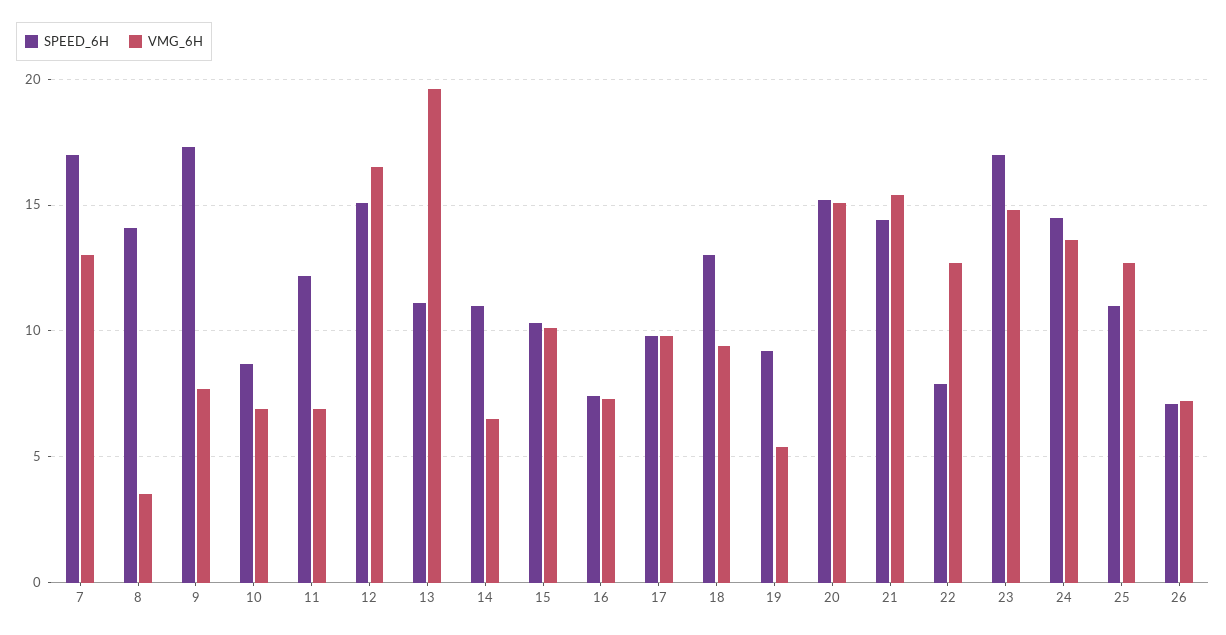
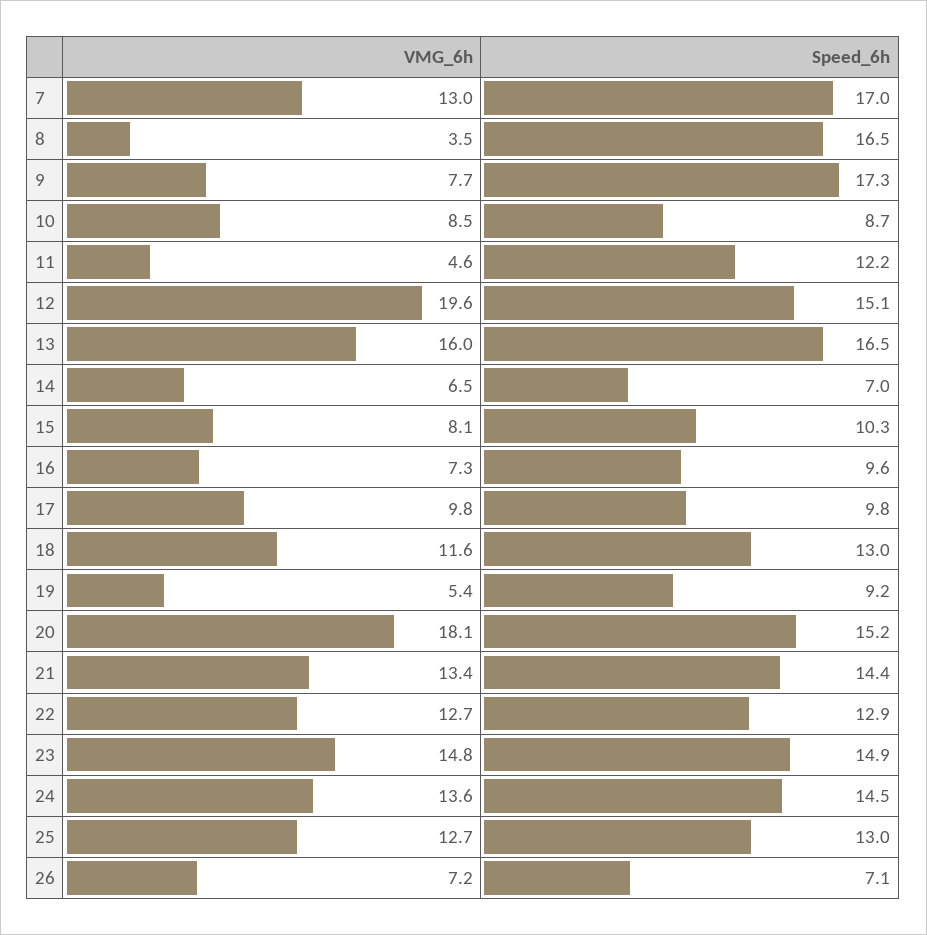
  {
    "SPEED_6H": {
      "7": 17,
-     "8": 14,
+     "8": 16.5,
      "9": 17.3,
      "10": 8.7,
      "11": 12.2,
      "12": 15.1,
-     "13": 11,
+     "13": 16.5,
-     "14": 11,
+     "14": 7,
      "15": 10.3,
-     "16": 7.5,
+     "16": 9.6,
      "17": 9.8,
      "18": 13,
      "19": 9.2,
      "20": 15.2,
      "21": 14.4,
-     "22": 8,
+     "22": 12.9,
-     "23": 17,
+     "23": 14.9,
      "24": 14.5,
-     "25": 11,
+     "25": 13,
      "26": 7.1
    },
    "VMG_6H": {
      "7": 13,
      "8": 3.5,
      "9": 7.7,
-     "10": 7,
+     "10": 8.5,
-     "11": 7,
+     "11": 4.6,
-     "12": 16.5,
+     "12": 19.6,
-     "13": 19.5,
+     "13": 16,
      "14": 6.5,
-     "15": 10,
+     "15": 8.1,
      "16": 7.3,
      "17": 9.8,
-     "18": 9.5,
+     "18": 11.6,
      "19": 5.4,
-     "20": 15,
+     "20": 18.1,
-     "21": 15.5,
+     "21": 13.4,
      "22": 12.7,
      "23": 14.8,
      "24": 13.6,
      "25": 12.7,
      "26": 7.2
    }
  }

